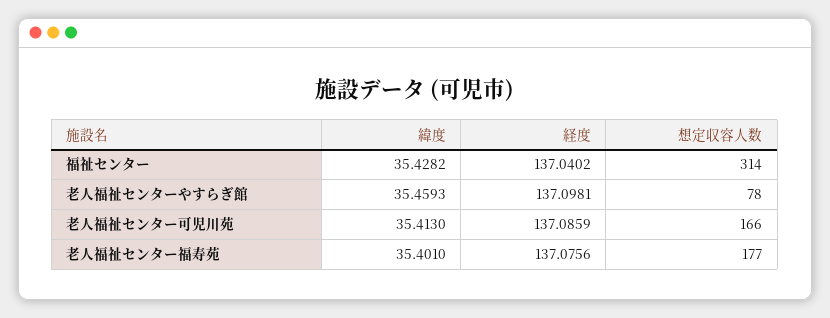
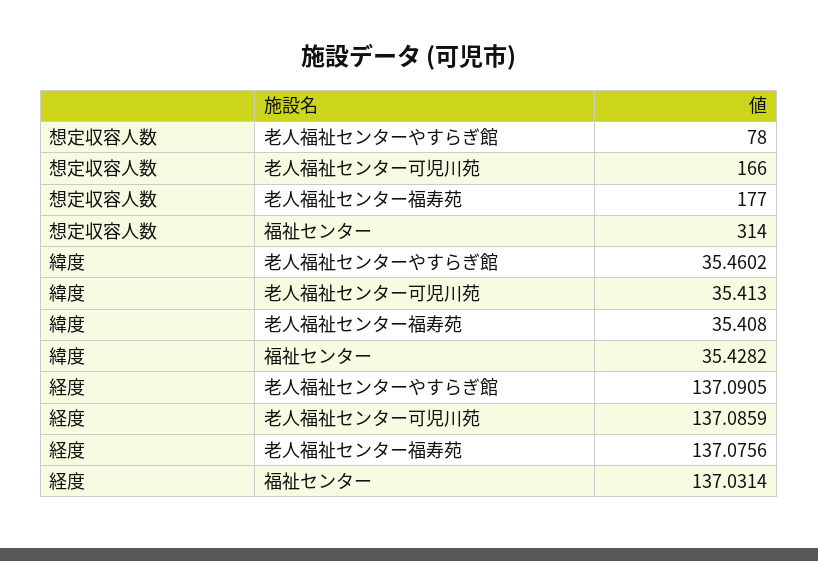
  {
    "緯度": {
      "福祉センター": 35.4282,
-     "老人福祉センターやすらぎ館": 35.4593,
+     "老人福祉センターやすらぎ館": 35.4602,
      "老人福祉センター可児川苑": 35.413,
-     "老人福祉センター福寿苑": 35.401
+     "老人福祉センター福寿苑": 35.408
    },
    "経度": {
-     "福祉センター": 137.0402,
+     "福祉センター": 137.0314,
-     "老人福祉センターやすらぎ館": 137.0981,
+     "老人福祉センターやすらぎ館": 137.0905,
      "老人福祉センター可児川苑": 137.0859,
      "老人福祉センター福寿苑": 137.0756
    },
    "想定収容人数": {
      "福祉センター": 314,
      "老人福祉センターやすらぎ館": 78,
      "老人福祉センター可児川苑": 166,
      "老人福祉センター福寿苑": 177
    }
  }

